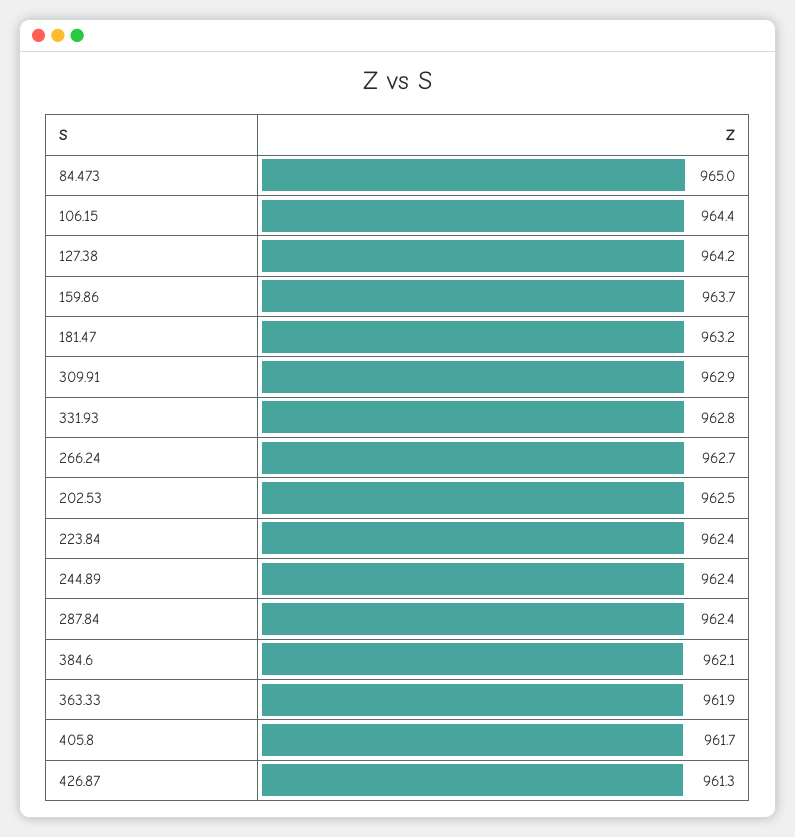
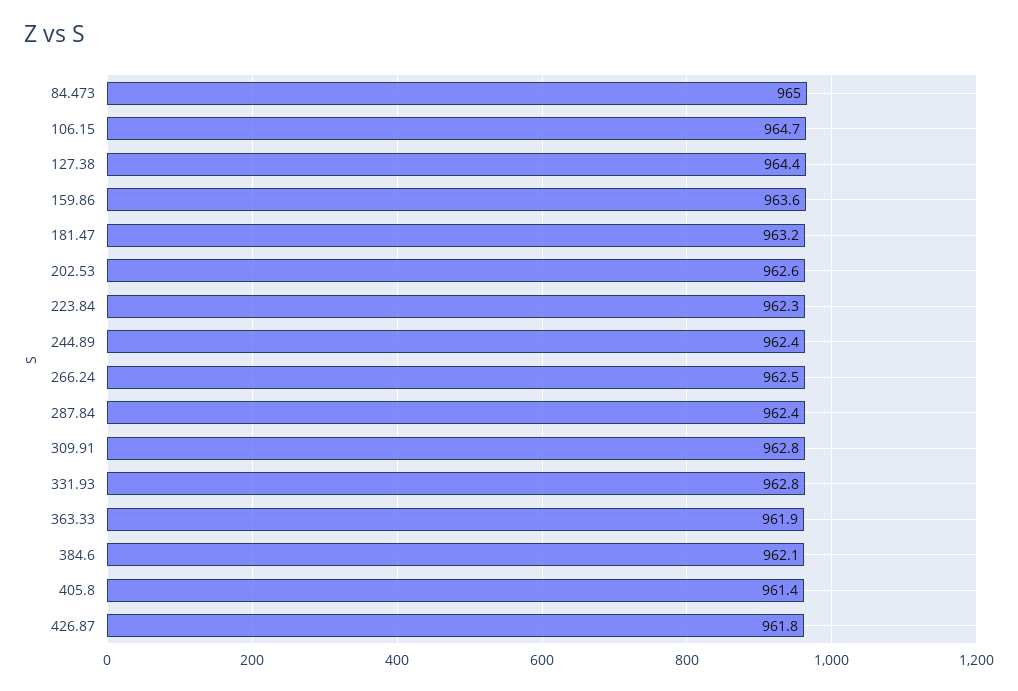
  {
    "84.473": 965,
-   "106.15": 964.4,
+   "106.15": 964.7,
-   "127.38": 964.2,
+   "127.38": 964.4,
-   "159.86": 963.7,
+   "159.86": 963.6,
    "181.47": 963.2,
-   "309.91": 962.9,
+   "309.91": 962.8,
    "331.93": 962.8,
-   "266.24": 962.7,
+   "266.24": 962.5,
-   "202.53": 962.5,
+   "202.53": 962.6,
-   "223.84": 962.4,
+   "223.84": 962.3,
    "244.89": 962.4,
    "287.84": 962.4,
    "384.6": 962.1,
    "363.33": 961.9,
-   "405.8": 961.7,
+   "405.8": 961.4,
-   "426.87": 961.3
+   "426.87": 961.8
  }

